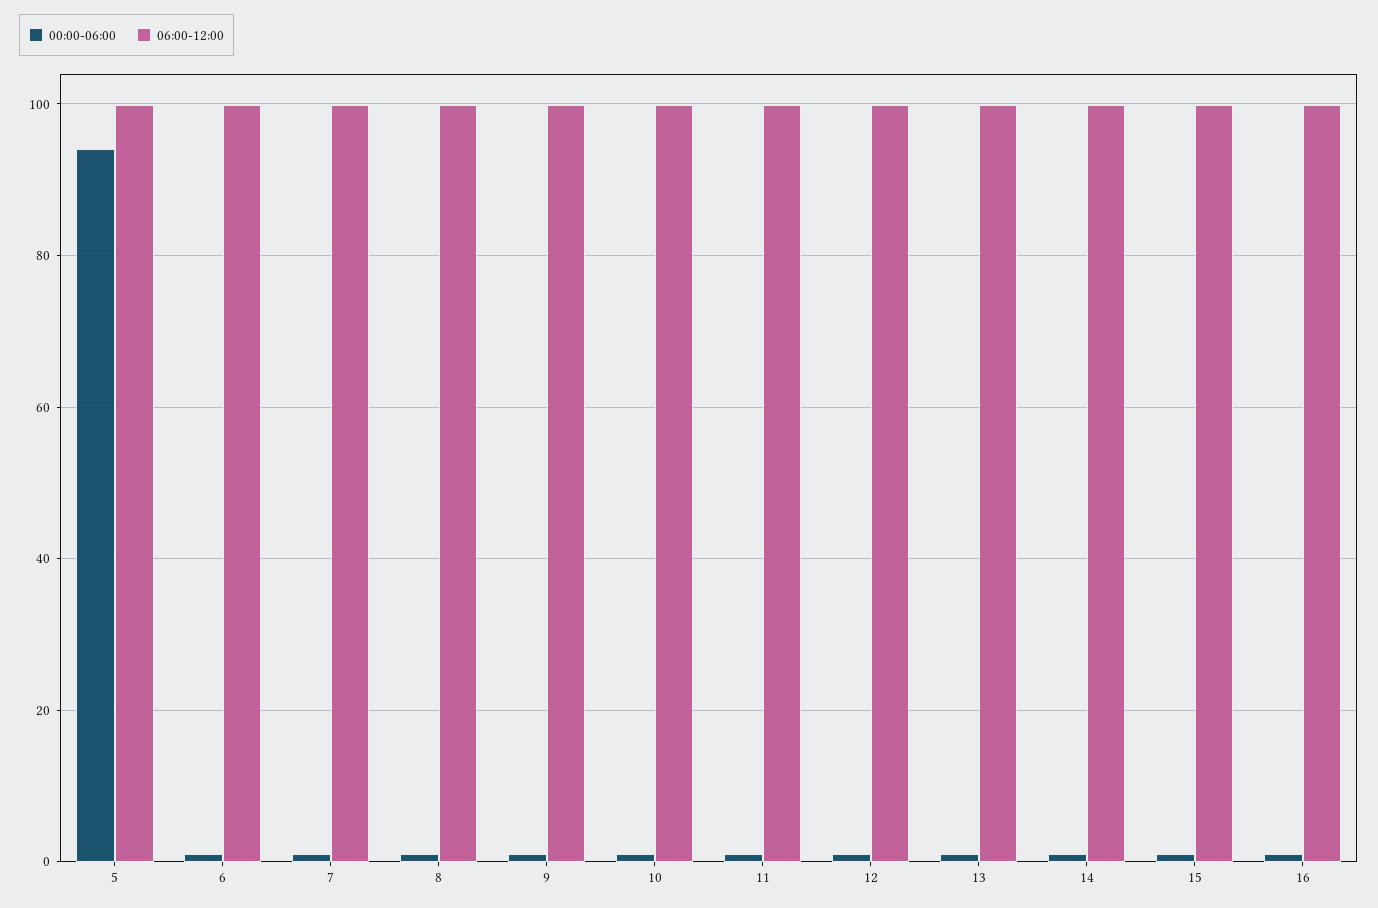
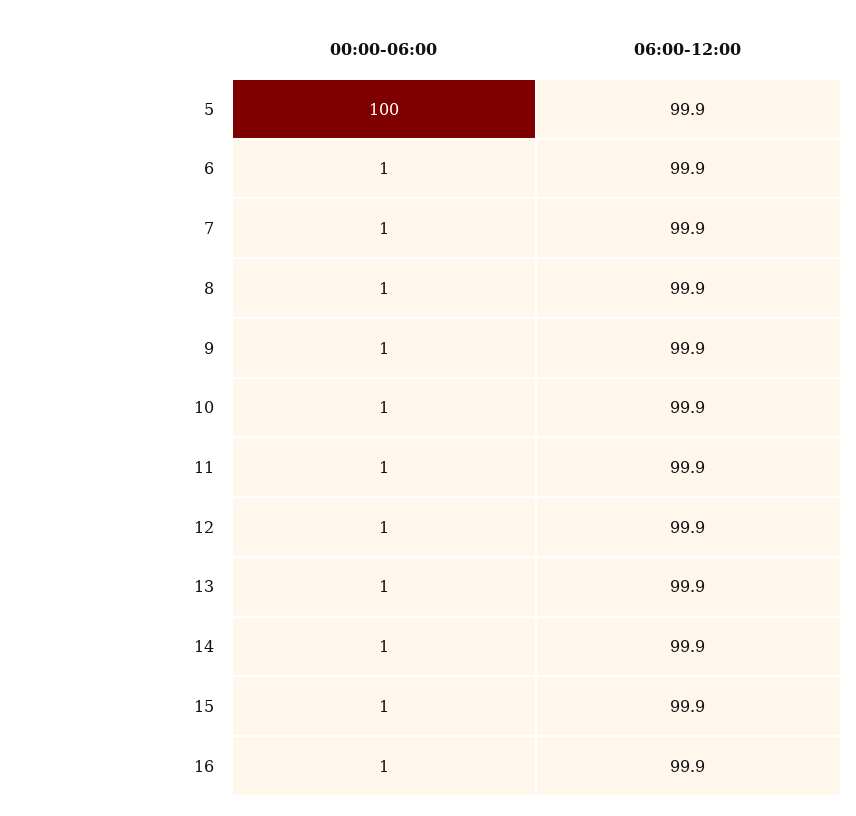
  {
    "00:00-06:00": {
-     "5": 94,
+     "5": 100,
      "6": 1,
      "7": 1,
      "8": 1,
      "9": 1,
      "10": 1,
      "11": 1,
      "12": 1,
      "13": 1,
      "14": 1,
      "15": 1,
      "16": 1
    },
    "06:00-12:00": {
      "5": 99.9,
      "6": 99.9,
      "7": 99.9,
      "8": 99.9,
      "9": 99.9,
      "10": 99.9,
      "11": 99.9,
      "12": 99.9,
      "13": 99.9,
      "14": 99.9,
      "15": 99.9,
      "16": 99.9
    }
  }

